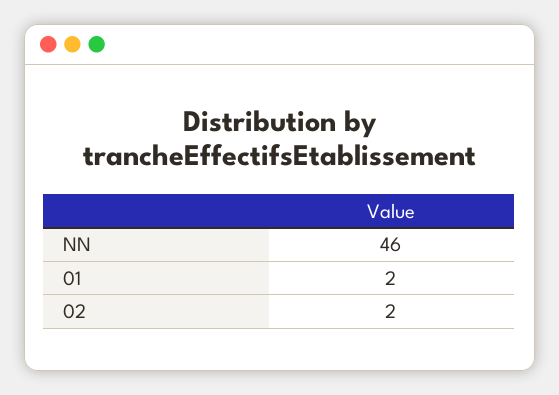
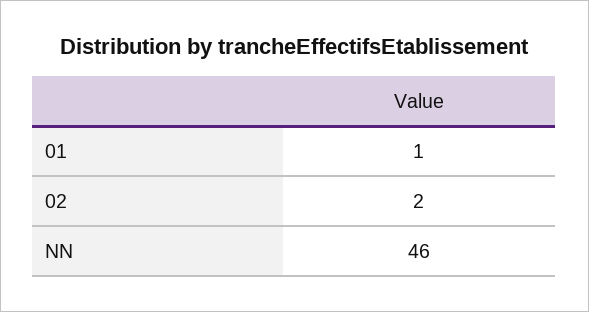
  {
    "NN": 46,
-   "01": 2,
+   "01": 1,
    "02": 2
  }

